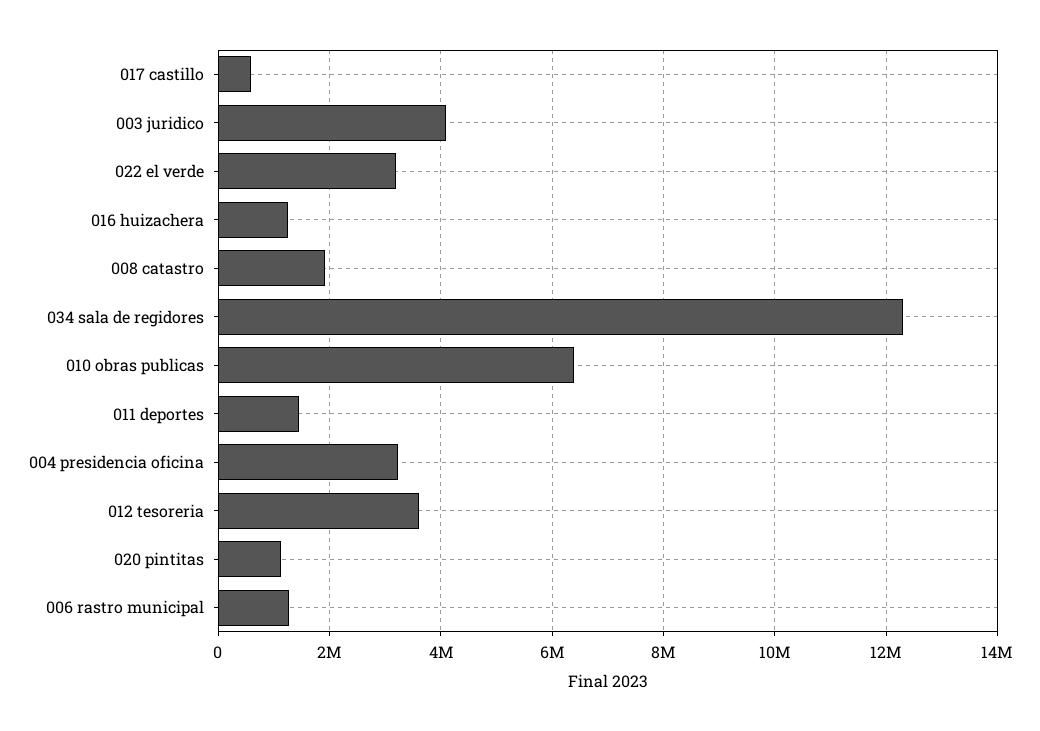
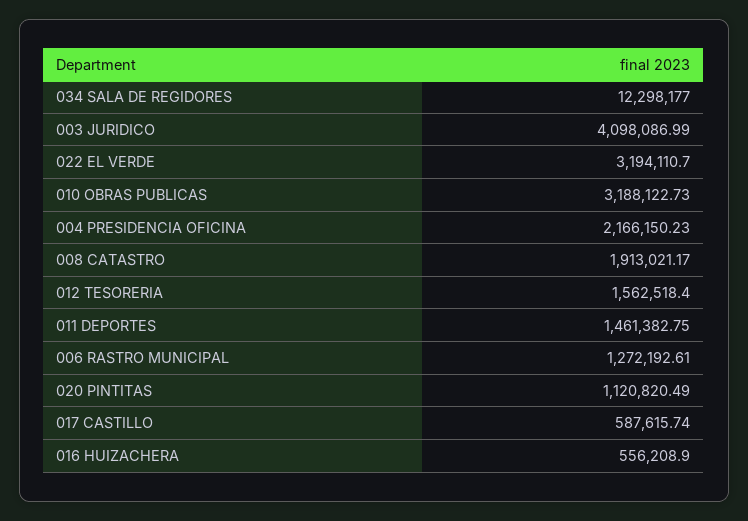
  {
    "017 castillo": 587615.74,
    "003 juridico": 4098086.99,
    "022 el verde": 3194110.7,
-   "016 huizachera": 1200000,
+   "016 huizachera": 556208.9,
    "008 catastro": 1913021.17,
    "034 sala de regidores": 12298177,
-   "010 obras publicas": 6400000,
+   "010 obras publicas": 3188122.73,
    "011 deportes": 1461382.75,
-   "004 presidencia oficina": 3200000,
+   "004 presidencia oficina": 2166150.23,
-   "012 tesoreria": 3600000,
+   "012 tesoreria": 1562518.4,
    "020 pintitas": 1120820.49,
    "006 rastro municipal": 1272192.61
  }

